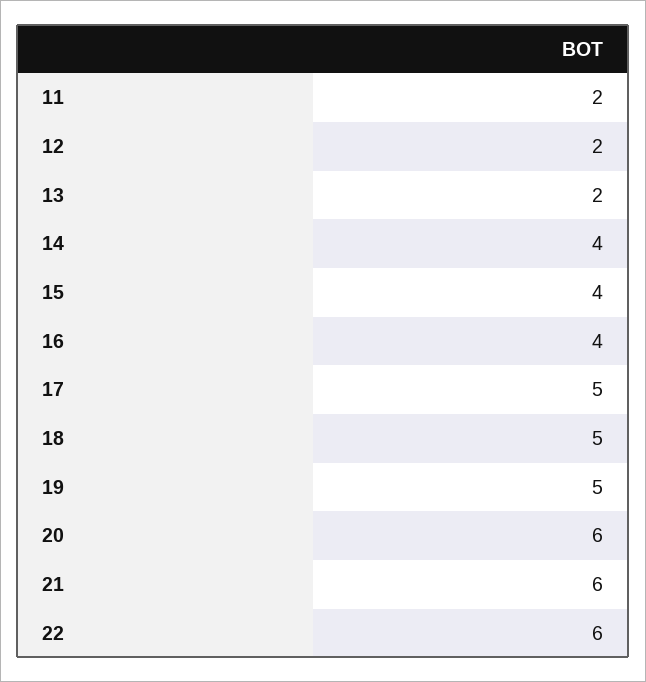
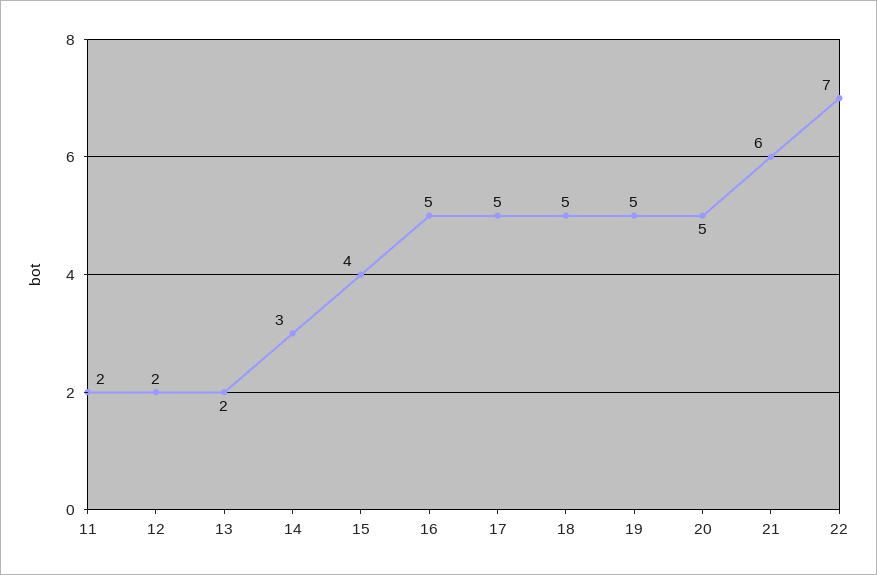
  {
    "11": 2,
    "12": 2,
    "13": 2,
-   "14": 4,
+   "14": 3,
    "15": 4,
-   "16": 4,
+   "16": 5,
    "17": 5,
    "18": 5,
    "19": 5,
-   "20": 6,
+   "20": 5,
    "21": 6,
-   "22": 6
+   "22": 7
  }

